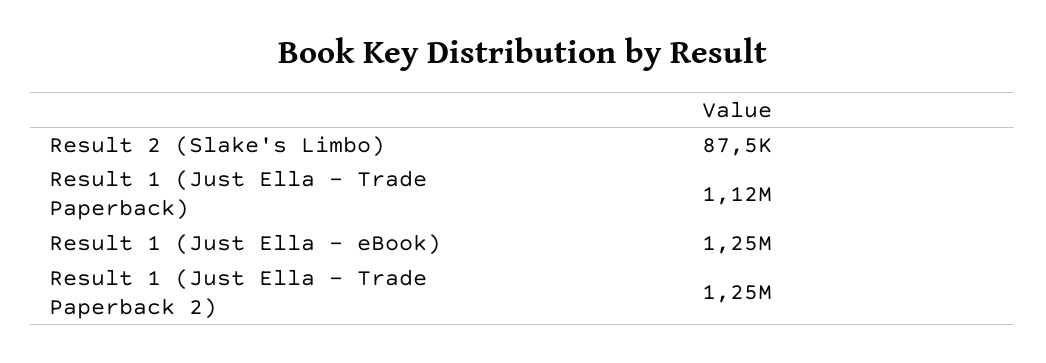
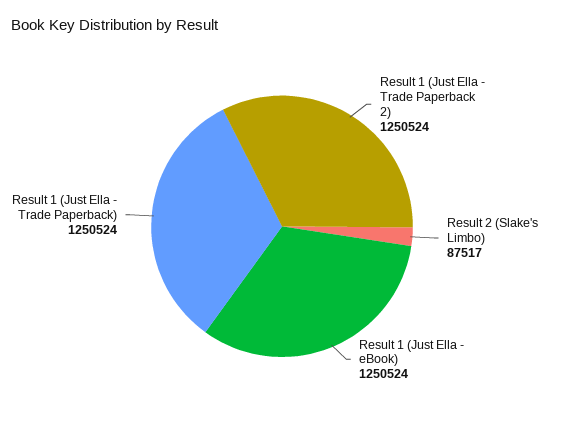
  {
    "Result 2 (Slake's Limbo)": 87517,
-   "Result 1 (Just Ella - Trade Paperback)": 1120000,
+   "Result 1 (Just Ella - Trade Paperback)": 1250524,
    "Result 1 (Just Ella - eBook)": 1250524,
    "Result 1 (Just Ella - Trade Paperback 2)": 1250524
  }

